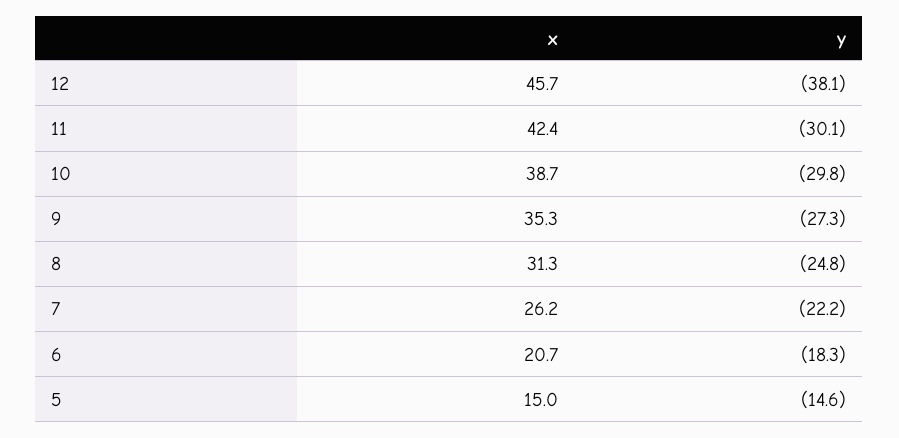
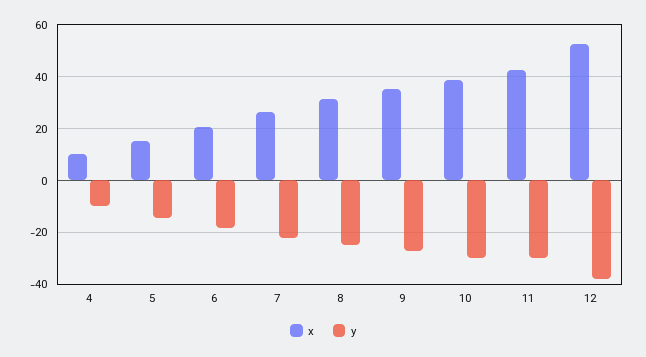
  {
    "x": {
-     "12": 45.7,
+     "12": 52.5,
      "11": 42.4,
      "10": 38.7,
      "9": 35.3,
      "8": 31.3,
      "7": 26.2,
      "6": 20.7,
-     "5": 15
+     "5": 15,
+     "4": 10
    },
    "y": {
      "12": -38.1,
      "11": -30.1,
      "10": -29.8,
      "9": -27.3,
      "8": -24.8,
      "7": -22.2,
      "6": -18.3,
-     "5": -14.6
+     "5": -14.6,
+     "4": -10
    }
  }

